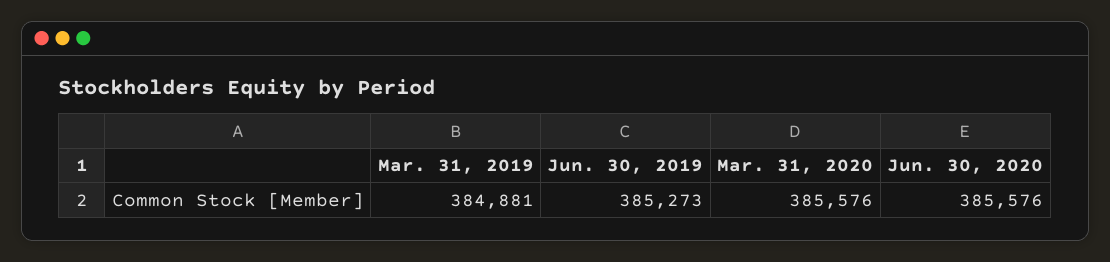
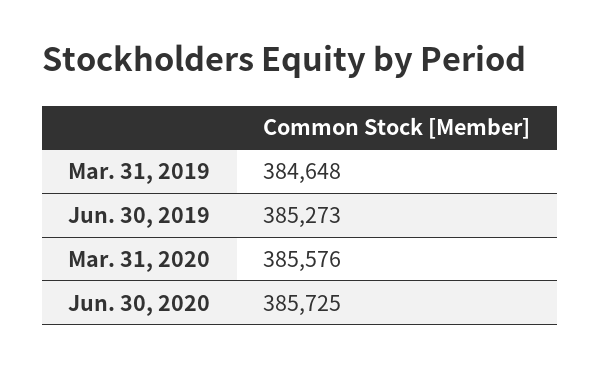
  {
-   "Mar. 31, 2019": 384881,
+   "Mar. 31, 2019": 384648,
    "Jun. 30, 2019": 385273,
    "Mar. 31, 2020": 385576,
-   "Jun. 30, 2020": 385576
+   "Jun. 30, 2020": 385725
  }

